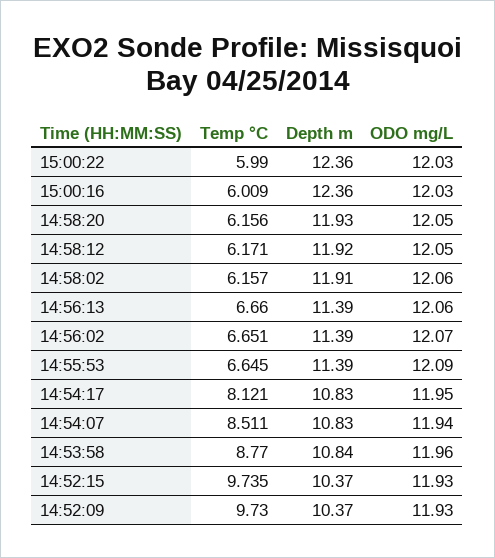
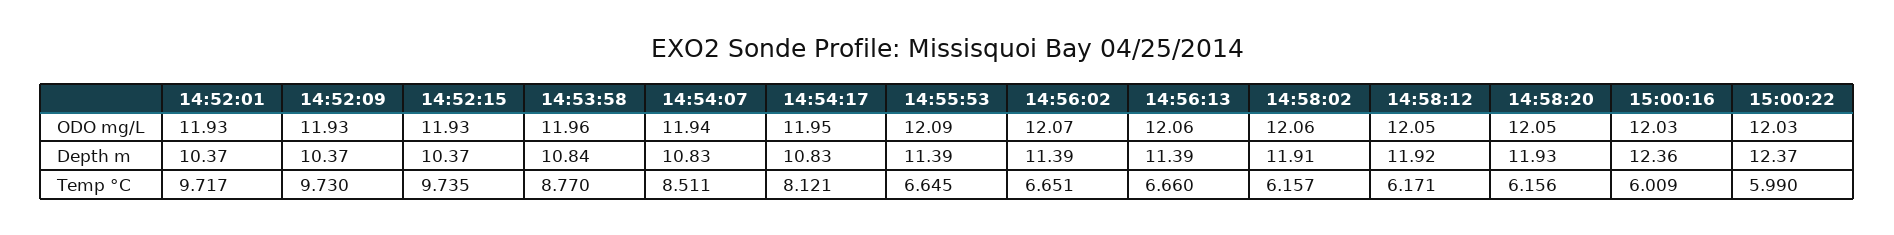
  {
    "Temp °C": {
      "15:00:22": 5.99,
      "15:00:16": 6.009,
      "14:58:20": 6.156,
      "14:58:12": 6.171,
      "14:58:02": 6.157,
      "14:56:13": 6.66,
      "14:56:02": 6.651,
      "14:55:53": 6.645,
      "14:54:17": 8.121,
      "14:54:07": 8.511,
      "14:53:58": 8.77,
      "14:52:15": 9.735,
-     "14:52:09": 9.73
+     "14:52:09": 9.73,
+     "14:52:01": 9.717
    },
    "Depth m": {
-     "15:00:22": 12.36,
+     "15:00:22": 12.37,
      "15:00:16": 12.36,
      "14:58:20": 11.93,
      "14:58:12": 11.92,
      "14:58:02": 11.91,
      "14:56:13": 11.39,
      "14:56:02": 11.39,
      "14:55:53": 11.39,
      "14:54:17": 10.83,
      "14:54:07": 10.83,
      "14:53:58": 10.84,
      "14:52:15": 10.37,
-     "14:52:09": 10.37
+     "14:52:09": 10.37,
+     "14:52:01": 10.37
    },
    "ODO mg/L": {
      "15:00:22": 12.03,
      "15:00:16": 12.03,
      "14:58:20": 12.05,
      "14:58:12": 12.05,
      "14:58:02": 12.06,
      "14:56:13": 12.06,
      "14:56:02": 12.07,
      "14:55:53": 12.09,
      "14:54:17": 11.95,
      "14:54:07": 11.94,
      "14:53:58": 11.96,
      "14:52:15": 11.93,
-     "14:52:09": 11.93
+     "14:52:09": 11.93,
+     "14:52:01": 11.93
    }
  }

